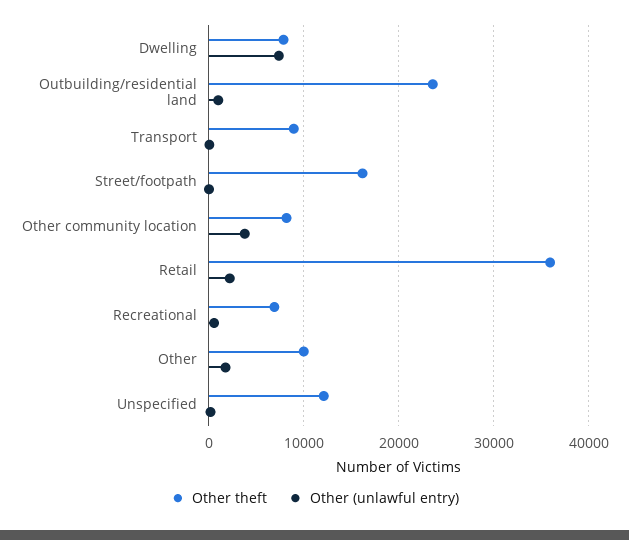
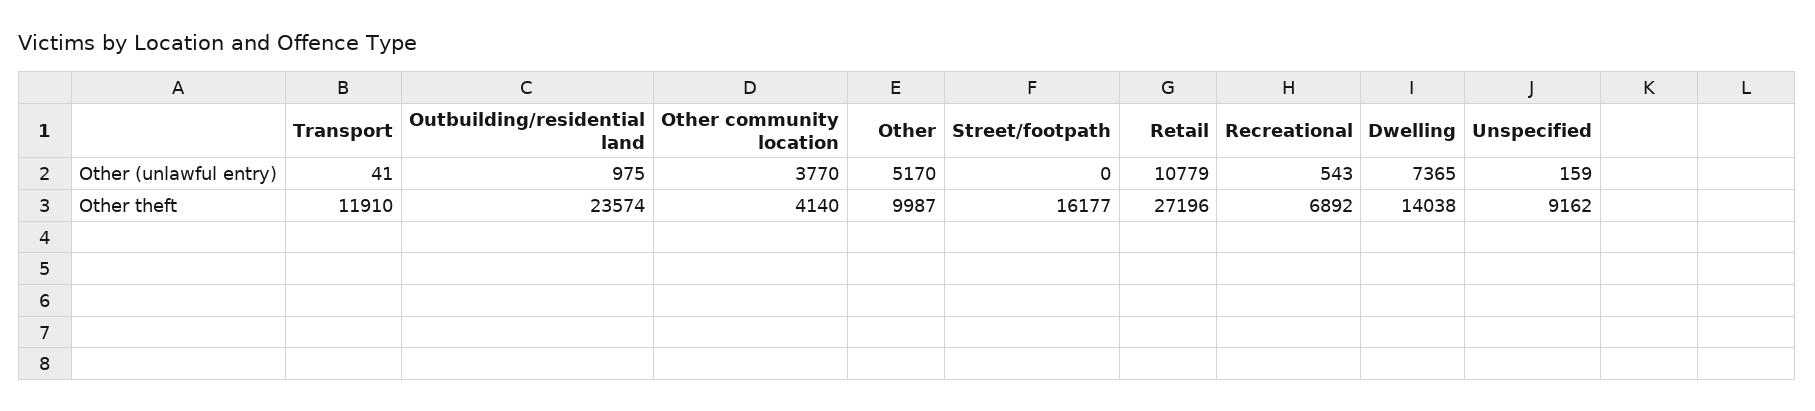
  {
    "Other theft": {
-     "Dwelling": 8000,
+     "Dwelling": 14038,
      "Outbuilding/residential land": 23574,
-     "Transport": 9000,
+     "Transport": 11910,
      "Street/footpath": 16177,
-     "Other community location": 8000,
+     "Other community location": 4140,
-     "Retail": 36000,
+     "Retail": 27196,
      "Recreational": 6892,
      "Other": 9987,
-     "Unspecified": 12000
+     "Unspecified": 9162
    },
    "Other (unlawful entry)": {
      "Dwelling": 7365,
      "Outbuilding/residential land": 975,
      "Transport": 41,
      "Street/footpath": 0,
      "Other community location": 3770,
-     "Retail": 2000,
+     "Retail": 10779,
      "Recreational": 543,
-     "Other": 2000,
+     "Other": 5170,
      "Unspecified": 159
    }
  }

